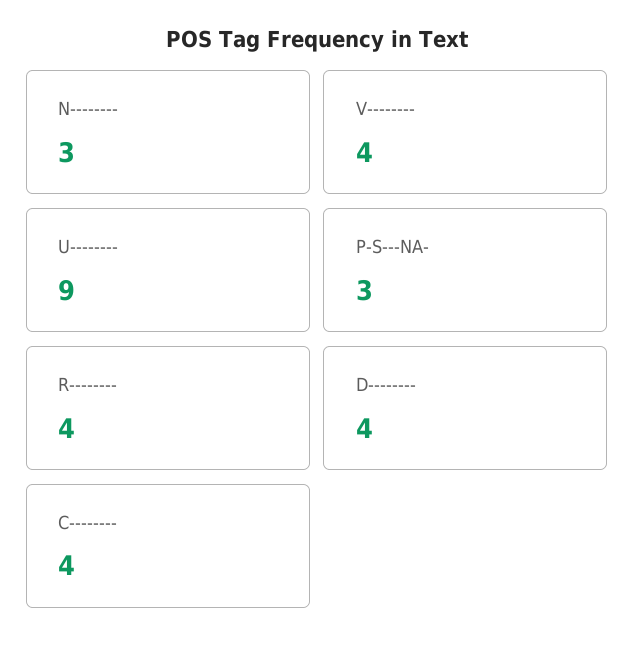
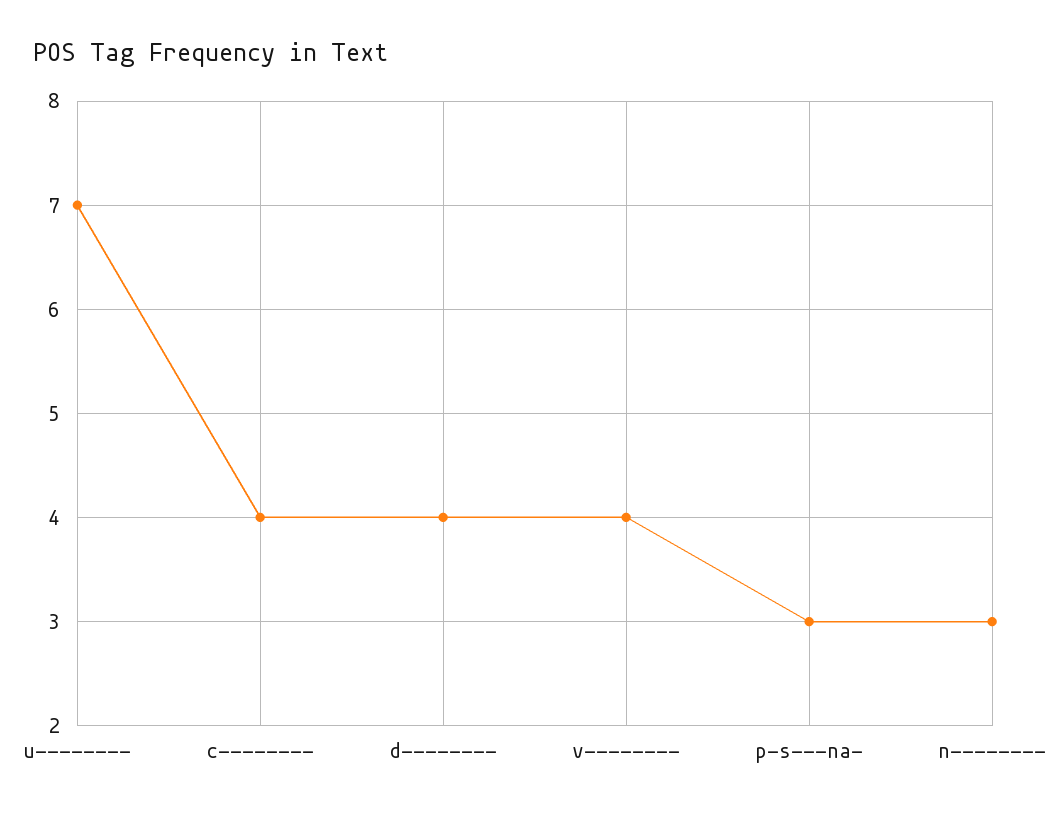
  {
    "N--------": 3,
    "V--------": 4,
-   "U--------": 9,
+   "U--------": 7,
    "P-S---NA-": 3,
-   "R--------": 4,
    "D--------": 4,
    "C--------": 4
  }

